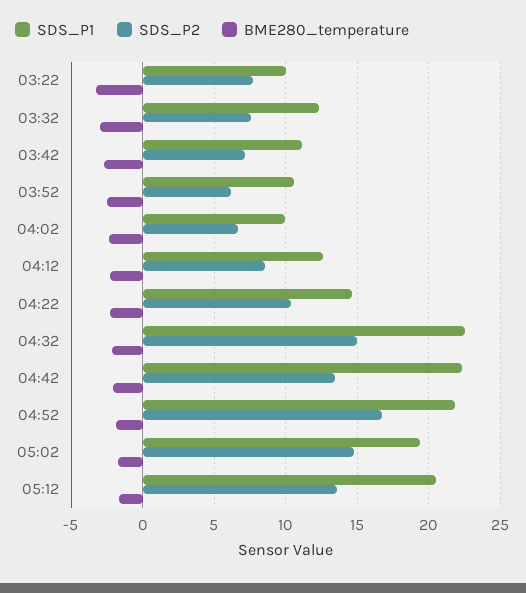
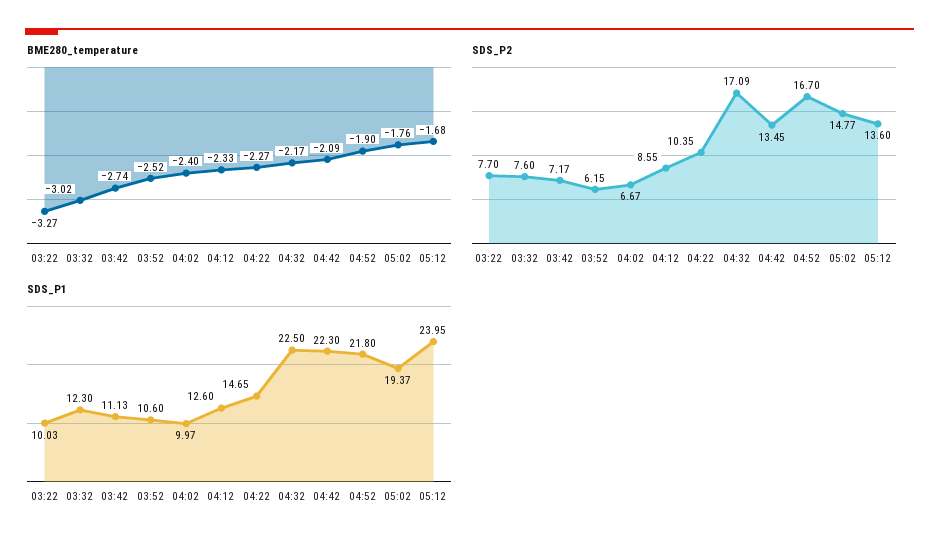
  {
    "SDS_P1": {
      "03:22": 10.03,
      "03:32": 12.3,
      "03:42": 11.13,
      "03:52": 10.6,
      "04:02": 9.97,
      "04:12": 12.6,
      "04:22": 14.65,
      "04:32": 22.5,
      "04:42": 22.3,
      "04:52": 21.8,
      "05:02": 19.37,
-     "05:12": 20.5
+     "05:12": 23.95
    },
    "SDS_P2": {
      "03:22": 7.7,
      "03:32": 7.6,
      "03:42": 7.17,
      "03:52": 6.15,
      "04:02": 6.67,
      "04:12": 8.55,
      "04:22": 10.35,
-     "04:32": 15,
+     "04:32": 17.09,
      "04:42": 13.45,
      "04:52": 16.7,
      "05:02": 14.77,
      "05:12": 13.6
    },
    "BME280_temperature": {
      "03:22": -3.27,
      "03:32": -3.02,
      "03:42": -2.74,
      "03:52": -2.52,
      "04:02": -2.4,
      "04:12": -2.33,
      "04:22": -2.27,
      "04:32": -2.17,
      "04:42": -2.09,
      "04:52": -1.9,
      "05:02": -1.76,
      "05:12": -1.68
    }
  }

